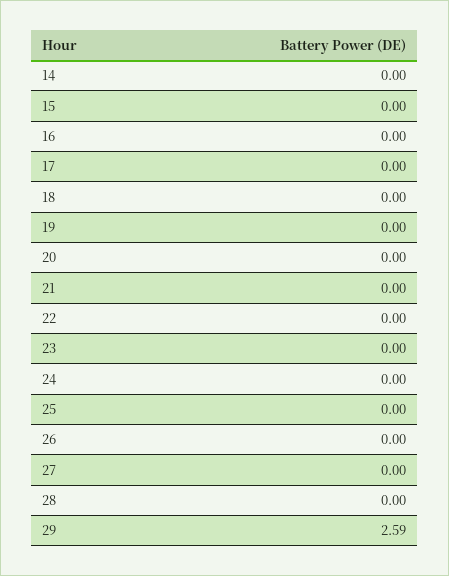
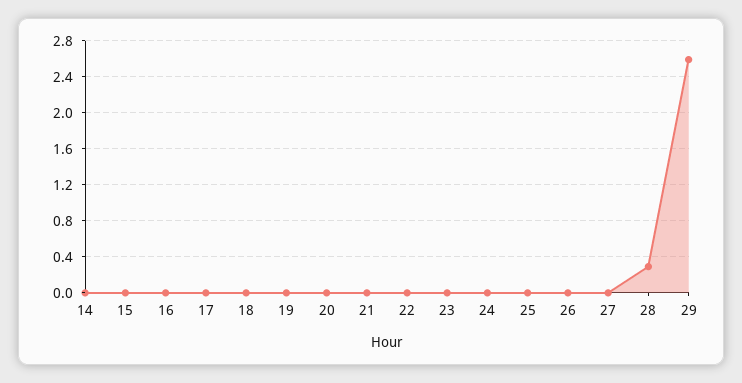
  {
    "14": 0,
    "15": 0,
    "16": 0,
    "17": 0,
    "18": 0,
    "19": 0,
    "20": 0,
    "21": 0,
    "22": 0,
    "23": 0,
    "24": 0,
    "25": 0,
    "26": 0,
    "27": 0,
-   "28": 0,
+   "28": 0.3,
    "29": 2.59
  }

